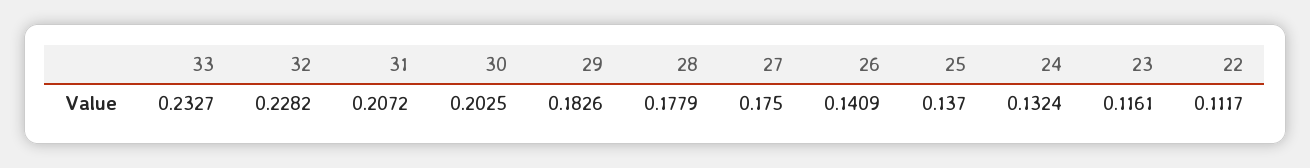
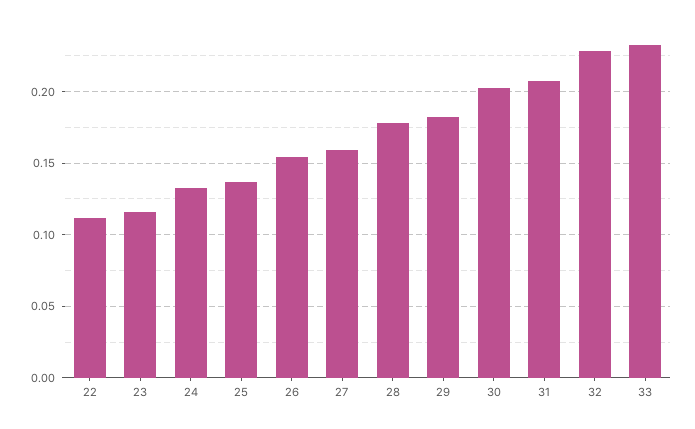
  {
    "33": 0.2327,
    "32": 0.2282,
    "31": 0.2072,
    "30": 0.2025,
    "29": 0.1826,
    "28": 0.1779,
-   "27": 0.175,
+   "27": 0.16,
-   "26": 0.1409,
+   "26": 0.155,
    "25": 0.137,
    "24": 0.1324,
    "23": 0.1161,
    "22": 0.1117
  }

